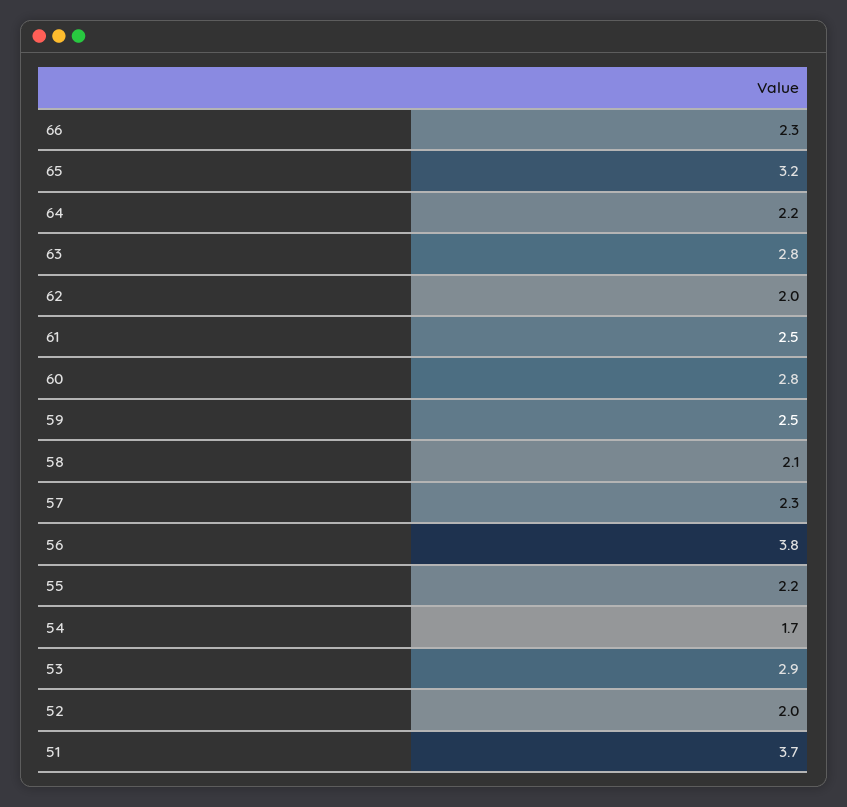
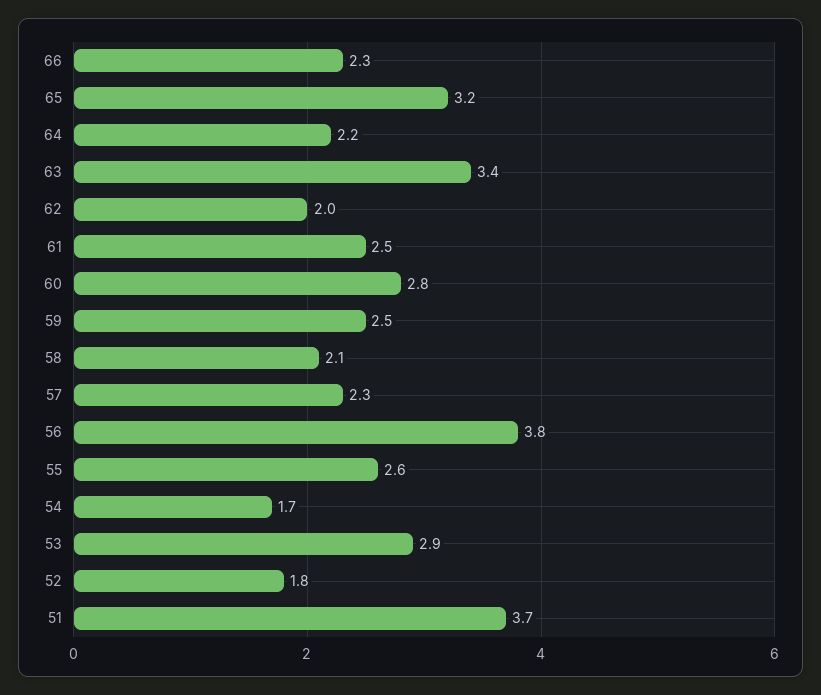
  {
    "66": 2.3,
    "65": 3.2,
    "64": 2.2,
-   "63": 2.8,
+   "63": 3.4,
    "62": 2,
    "61": 2.5,
    "60": 2.8,
    "59": 2.5,
    "58": 2.1,
    "57": 2.3,
    "56": 3.8,
-   "55": 2.2,
+   "55": 2.6,
    "54": 1.7,
    "53": 2.9,
-   "52": 2,
+   "52": 1.8,
    "51": 3.7
  }

